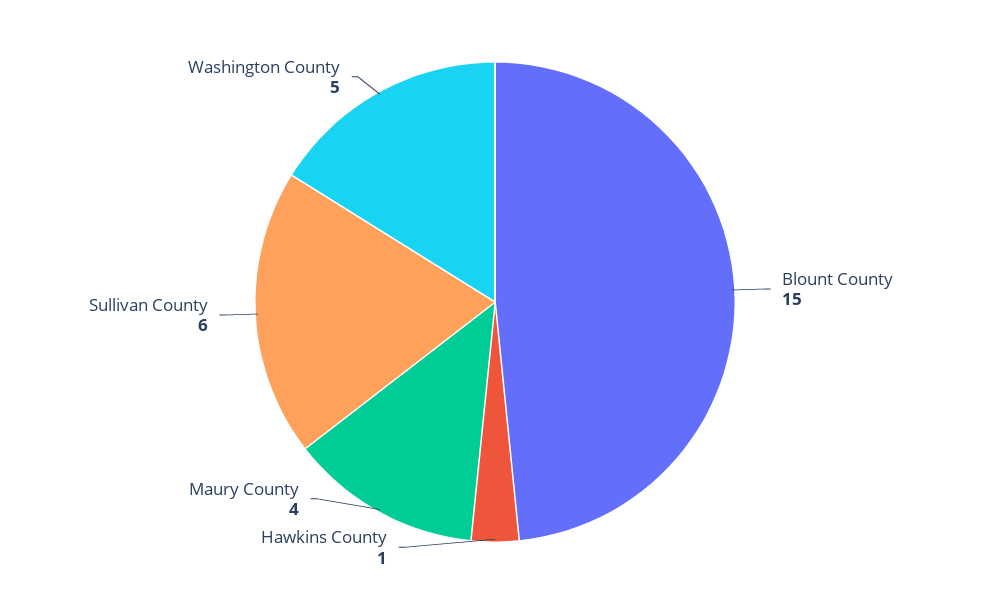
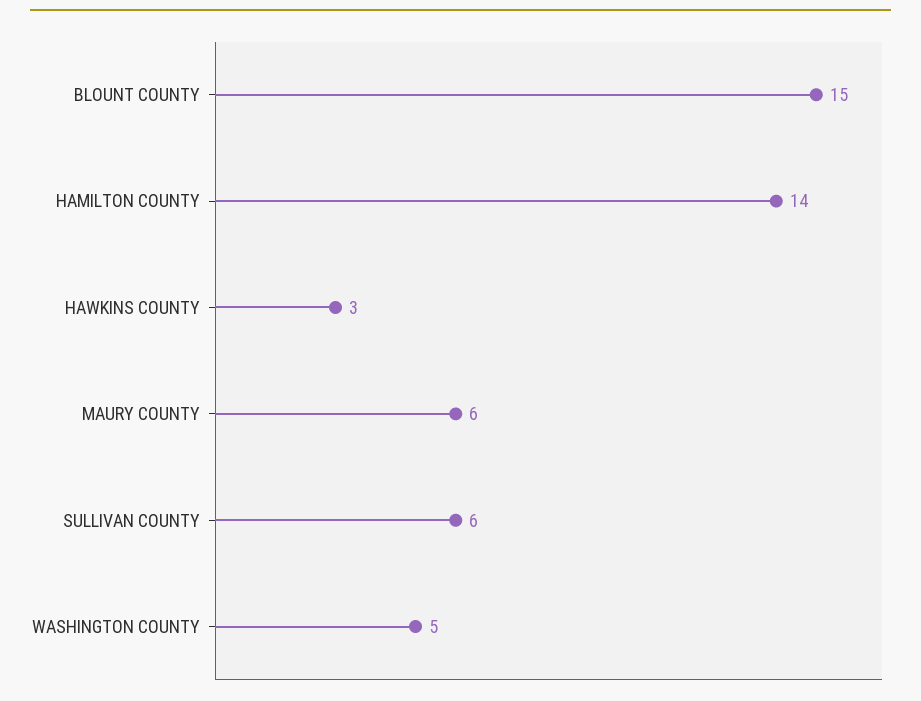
  {
    "Blount County": 15,
-   "Hawkins County": 1,
+   "Hawkins County": 3,
-   "Maury County": 4,
+   "Maury County": 6,
    "Sullivan County": 6,
-   "Washington County": 5
+   "Washington County": 5,
+   "HAMILTON COUNTY": 14
  }

